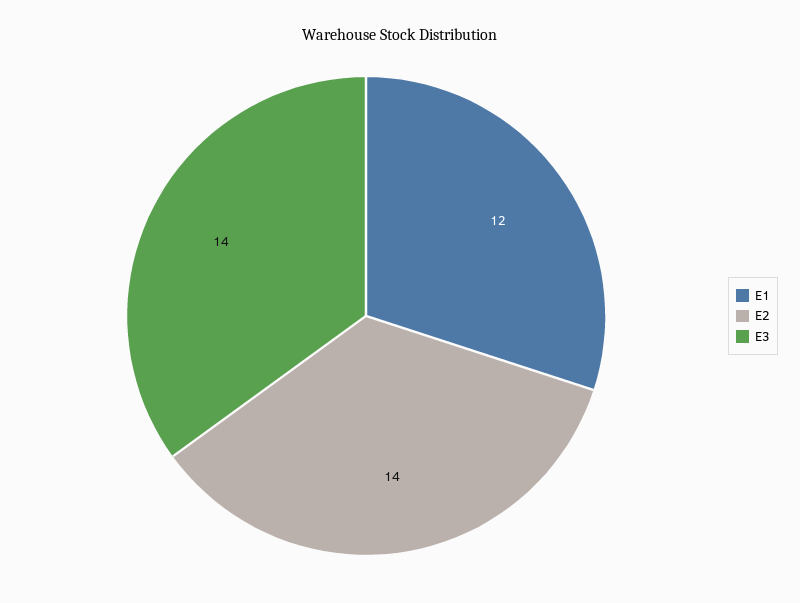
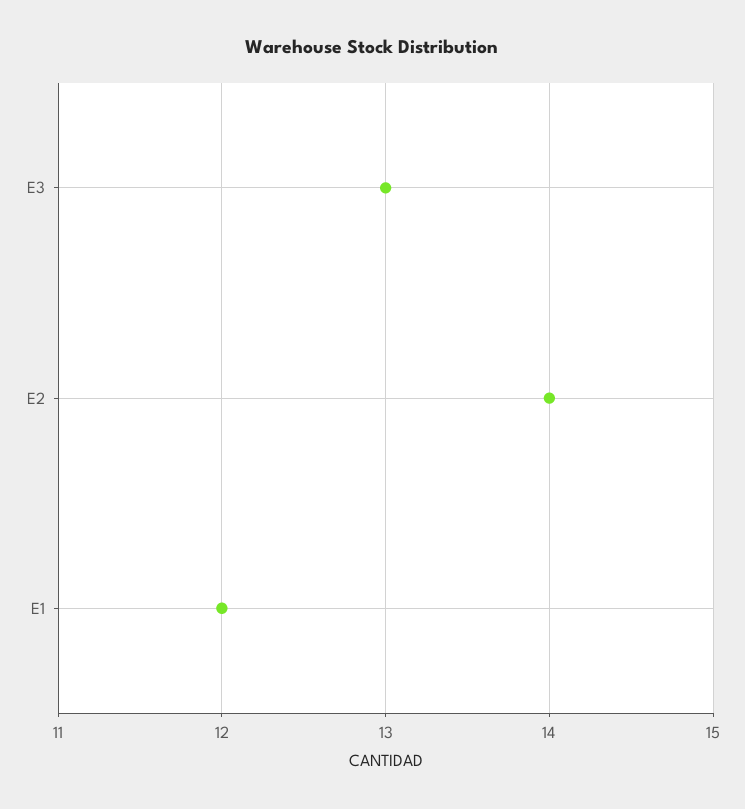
  {
    "E1": 12,
    "E2": 14,
-   "E3": 14
+   "E3": 13
  }

